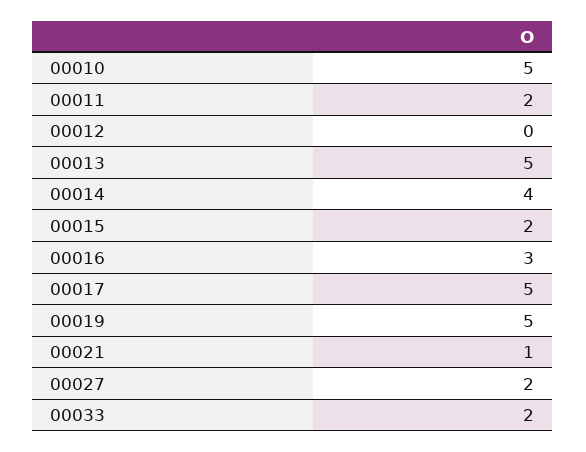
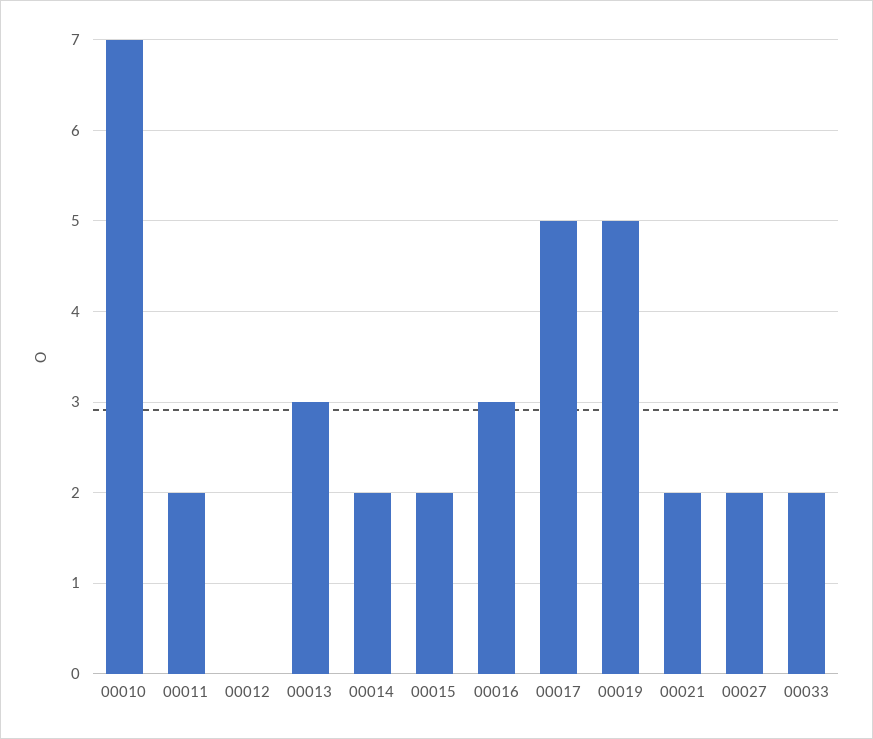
  {
-   "00010": 5,
+   "00010": 7,
    "00011": 2,
    "00012": 0,
-   "00013": 5,
+   "00013": 3,
-   "00014": 4,
+   "00014": 2,
    "00015": 2,
    "00016": 3,
    "00017": 5,
    "00019": 5,
-   "00021": 1,
+   "00021": 2,
    "00027": 2,
    "00033": 2
  }

